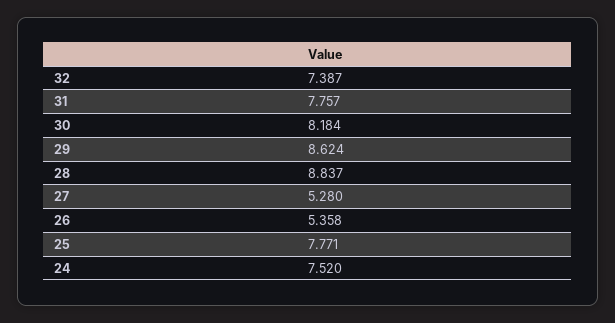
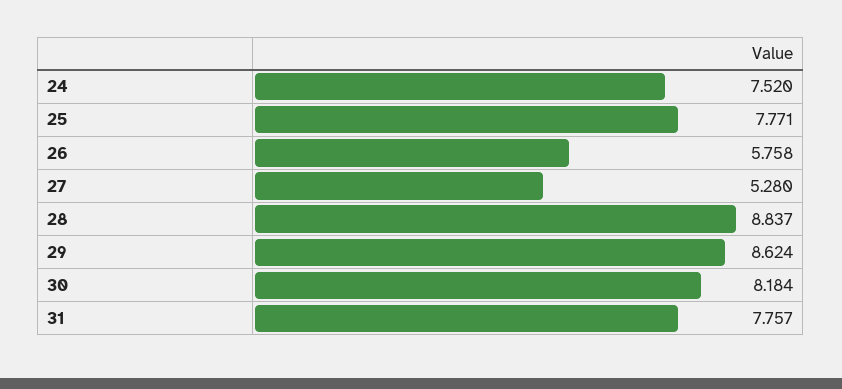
  {
-   "32": 7.387,
    "31": 7.757,
    "30": 8.184,
    "29": 8.624,
    "28": 8.837,
    "27": 5.28,
-   "26": 5.358,
+   "26": 5.758,
    "25": 7.771,
    "24": 7.52
  }

